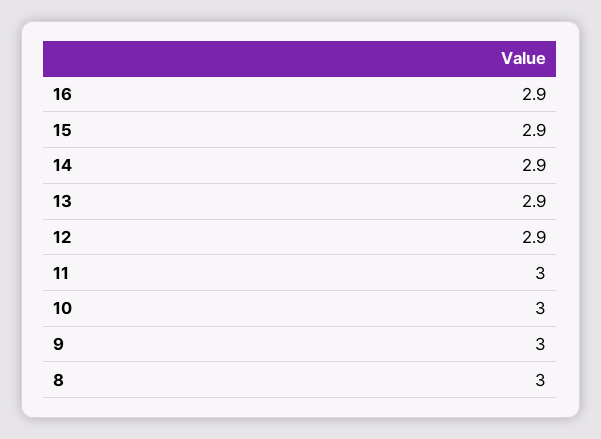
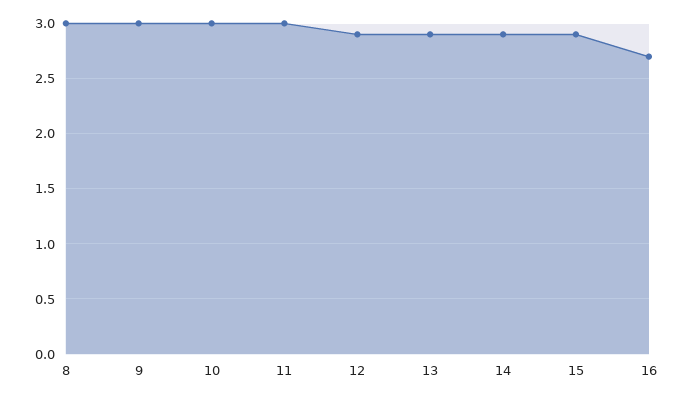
  {
-   "16": 2.9,
+   "16": 2.7,
    "15": 2.9,
    "14": 2.9,
    "13": 2.9,
    "12": 2.9,
    "11": 3,
    "10": 3,
    "9": 3,
    "8": 3
  }

